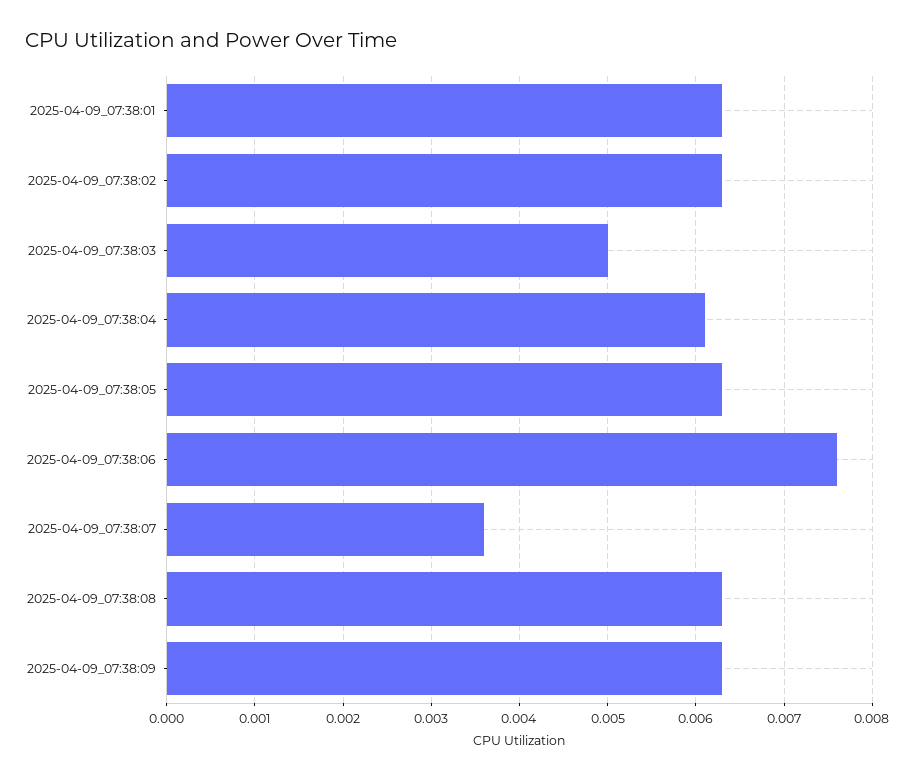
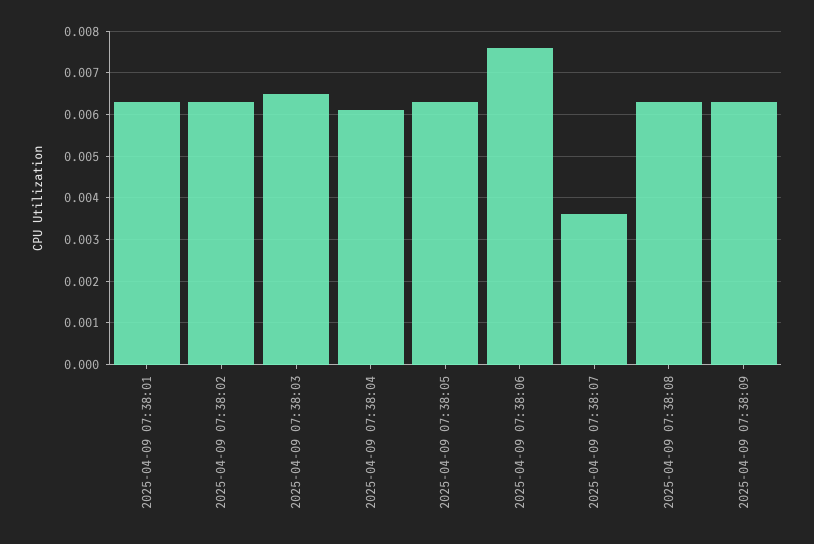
  {
    "2025-04-09_07:38:01": 0.0063,
    "2025-04-09_07:38:02": 0.0063,
-   "2025-04-09_07:38:03": 0.005,
+   "2025-04-09_07:38:03": 0.0065,
    "2025-04-09_07:38:04": 0.0061,
    "2025-04-09_07:38:05": 0.0063,
    "2025-04-09_07:38:06": 0.0076,
    "2025-04-09_07:38:07": 0.0036,
    "2025-04-09_07:38:08": 0.0063,
    "2025-04-09_07:38:09": 0.0063
  }

